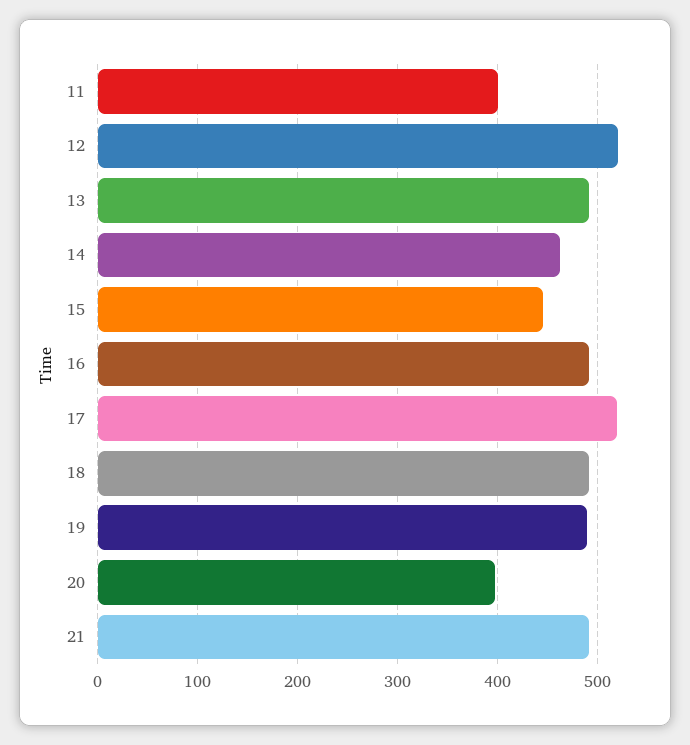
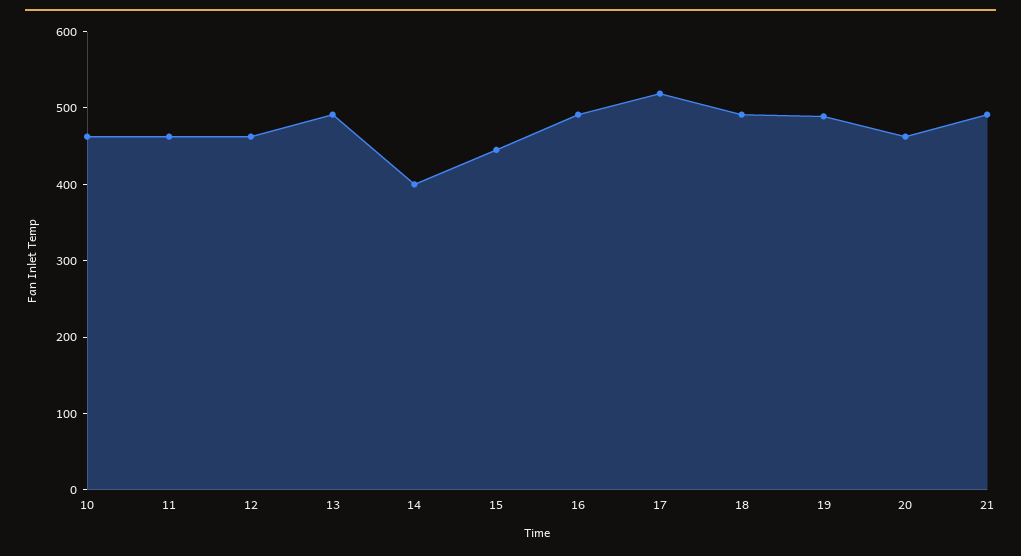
  {
-   "11": 400,
+   "11": 460,
-   "12": 520,
+   "12": 460,
    "13": 490,
-   "14": 460,
+   "14": 400,
    "15": 450,
    "16": 490,
    "17": 520,
    "18": 490,
    "19": 490,
-   "20": 400,
+   "20": 460,
-   "21": 490
+   "21": 490,
+   "10": 460
  }

